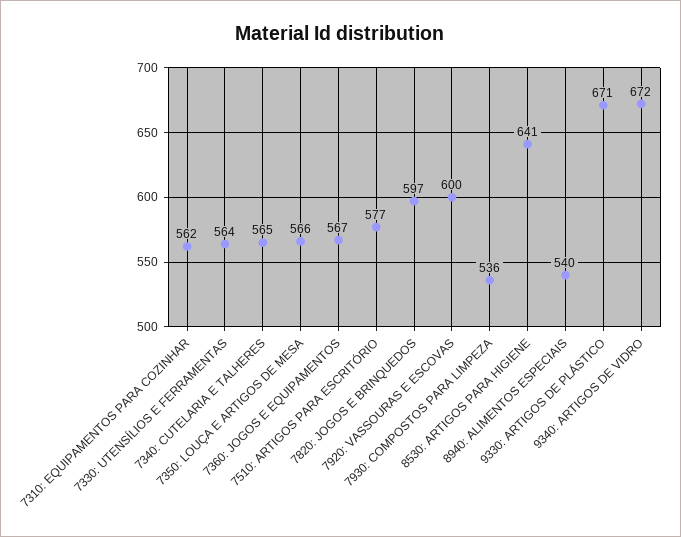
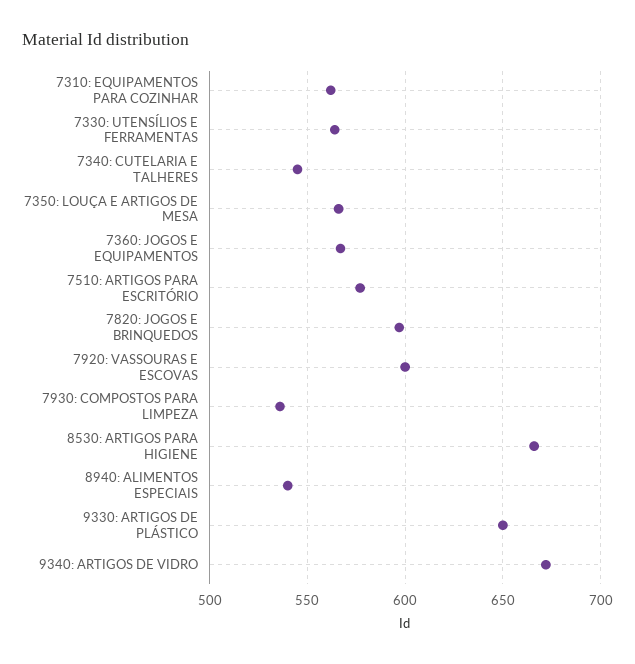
  {
    "7310: EQUIPAMENTOS PARA COZINHAR": 562,
    "7330: UTENSÍLIOS E FERRAMENTAS": 564,
-   "7340: CUTELARIA E TALHERES": 565,
+   "7340: CUTELARIA E TALHERES": 545,
    "7350: LOUÇA E ARTIGOS DE MESA": 566,
    "7360: JOGOS E EQUIPAMENTOS": 567,
    "7510: ARTIGOS PARA ESCRITÓRIO": 577,
    "7820: JOGOS E BRINQUEDOS": 597,
    "7920: VASSOURAS E ESCOVAS": 600,
    "7930: COMPOSTOS PARA LIMPEZA": 536,
-   "8530: ARTIGOS PARA HIGIENE": 641,
+   "8530: ARTIGOS PARA HIGIENE": 665,
    "8940: ALIMENTOS ESPECIAIS": 540,
-   "9330: ARTIGOS DE PLÁSTICO": 671,
+   "9330: ARTIGOS DE PLÁSTICO": 650,
    "9340: ARTIGOS DE VIDRO": 672
  }

